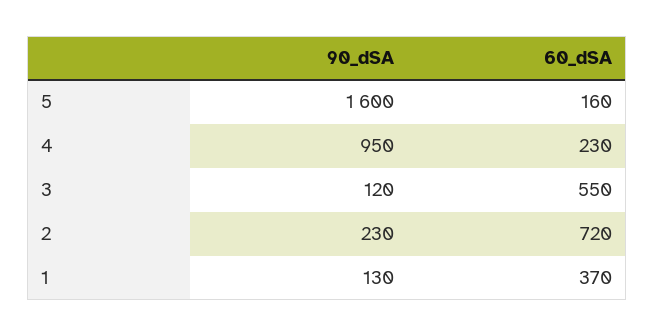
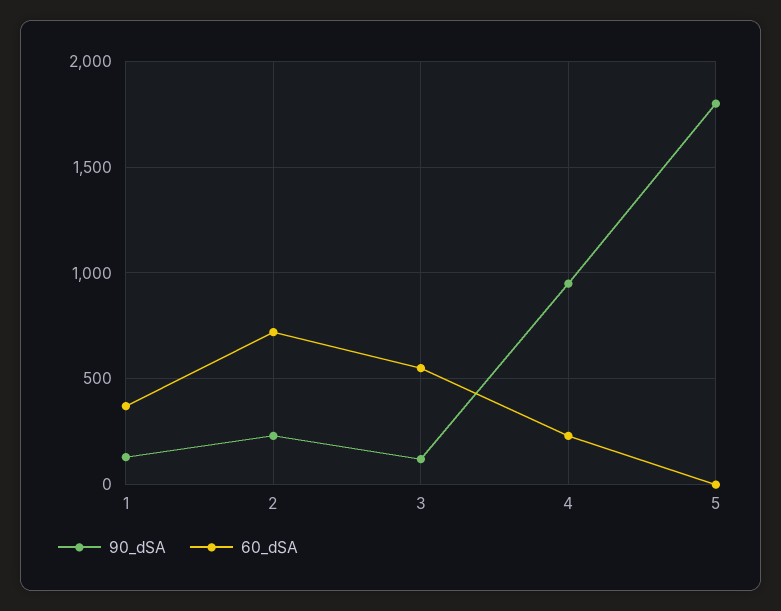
  {
    "90_dSA": {
-     "5": 1600,
+     "5": 1800,
      "4": 950,
      "3": 120,
      "2": 230,
      "1": 130
    },
    "60_dSA": {
-     "5": 160,
+     "5": 0,
      "4": 230,
      "3": 550,
      "2": 720,
      "1": 370
    }
  }

